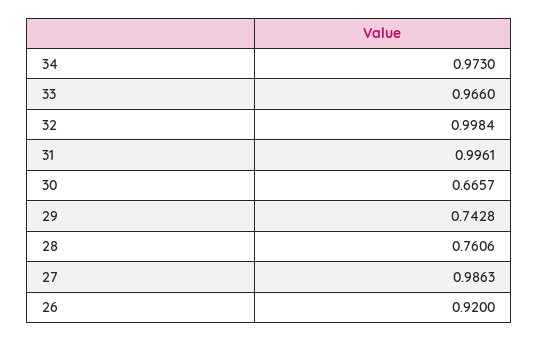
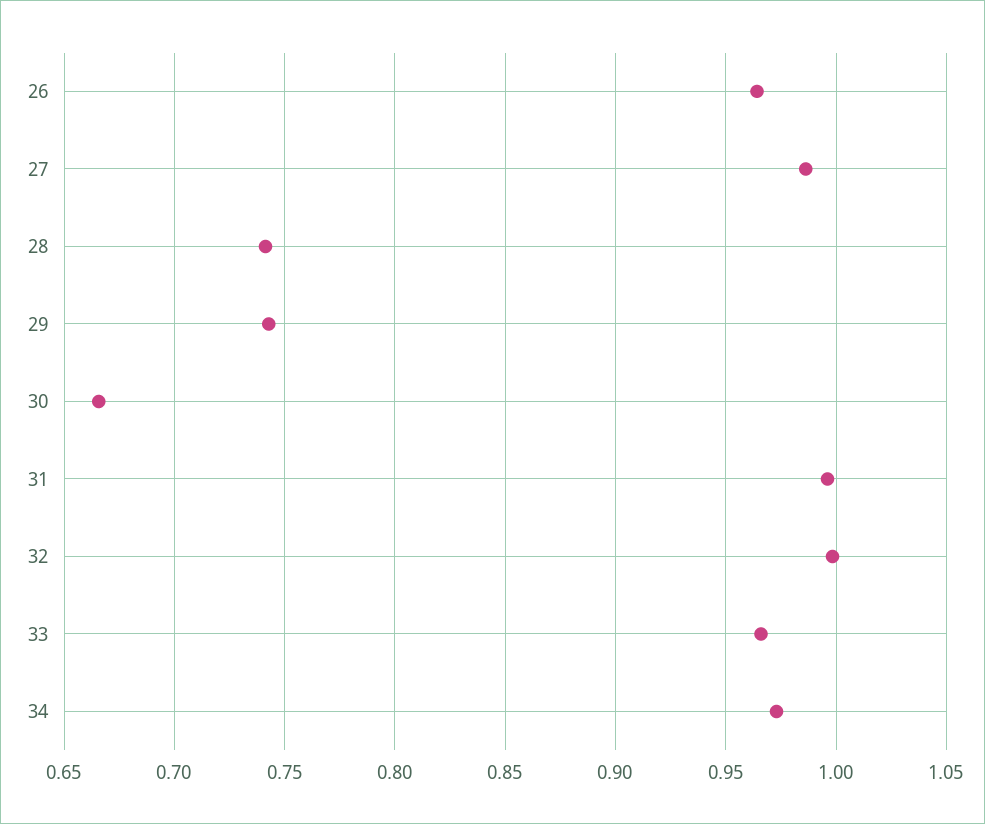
  {
    "34": 0.973,
    "33": 0.966,
    "32": 0.9984,
    "31": 0.9961,
    "30": 0.6657,
    "29": 0.7428,
-   "28": 0.7606,
+   "28": 0.74,
    "27": 0.9863,
-   "26": 0.92
+   "26": 0.965
  }

